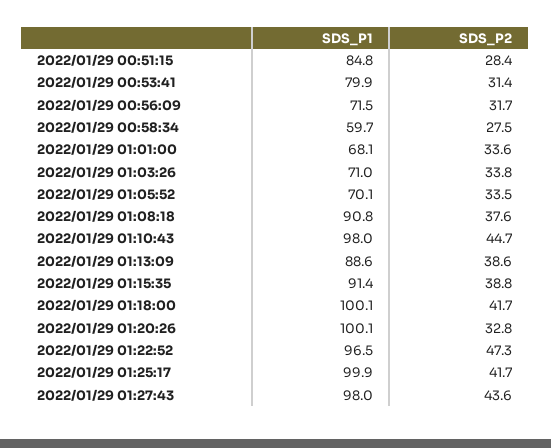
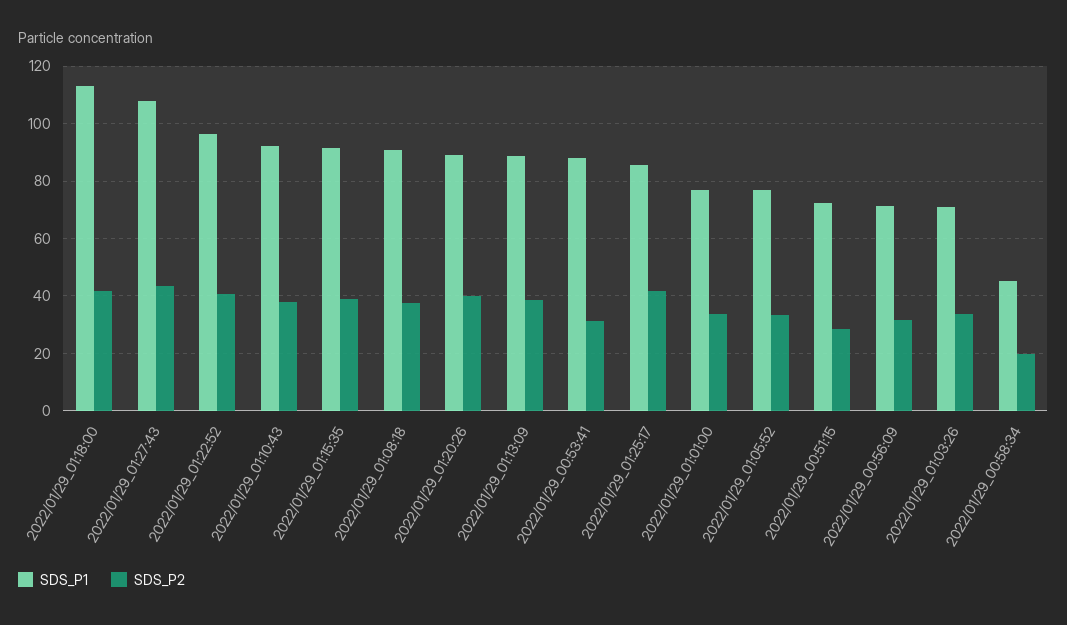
  {
    "SDS_P1": {
-     "2022/01/29 00:51:15": 84.8,
+     "2022/01/29 00:51:15": 72.5,
-     "2022/01/29 00:53:41": 79.9,
+     "2022/01/29 00:53:41": 87.5,
      "2022/01/29 00:56:09": 71.5,
-     "2022/01/29 00:58:34": 59.7,
+     "2022/01/29 00:58:34": 45,
-     "2022/01/29 01:01:00": 68.1,
+     "2022/01/29 01:01:00": 77.5,
      "2022/01/29 01:03:26": 71,
-     "2022/01/29 01:05:52": 70.1,
+     "2022/01/29 01:05:52": 77.5,
      "2022/01/29 01:08:18": 90.8,
-     "2022/01/29 01:10:43": 98,
+     "2022/01/29 01:10:43": 92.5,
      "2022/01/29 01:13:09": 88.6,
      "2022/01/29 01:15:35": 91.4,
-     "2022/01/29 01:18:00": 100.1,
+     "2022/01/29 01:18:00": 112.5,
-     "2022/01/29 01:20:26": 100.1,
+     "2022/01/29 01:20:26": 90,
      "2022/01/29 01:22:52": 96.5,
-     "2022/01/29 01:25:17": 99.9,
+     "2022/01/29 01:25:17": 85,
-     "2022/01/29 01:27:43": 98
+     "2022/01/29 01:27:43": 107.5
    },
    "SDS_P2": {
      "2022/01/29 00:51:15": 28.4,
      "2022/01/29 00:53:41": 31.4,
      "2022/01/29 00:56:09": 31.7,
-     "2022/01/29 00:58:34": 27.5,
+     "2022/01/29 00:58:34": 20,
      "2022/01/29 01:01:00": 33.6,
      "2022/01/29 01:03:26": 33.8,
      "2022/01/29 01:05:52": 33.5,
      "2022/01/29 01:08:18": 37.6,
-     "2022/01/29 01:10:43": 44.7,
+     "2022/01/29 01:10:43": 37.5,
      "2022/01/29 01:13:09": 38.6,
      "2022/01/29 01:15:35": 38.8,
      "2022/01/29 01:18:00": 41.7,
-     "2022/01/29 01:20:26": 32.8,
+     "2022/01/29 01:20:26": 40,
-     "2022/01/29 01:22:52": 47.3,
+     "2022/01/29 01:22:52": 40,
      "2022/01/29 01:25:17": 41.7,
      "2022/01/29 01:27:43": 43.6
    }
  }

